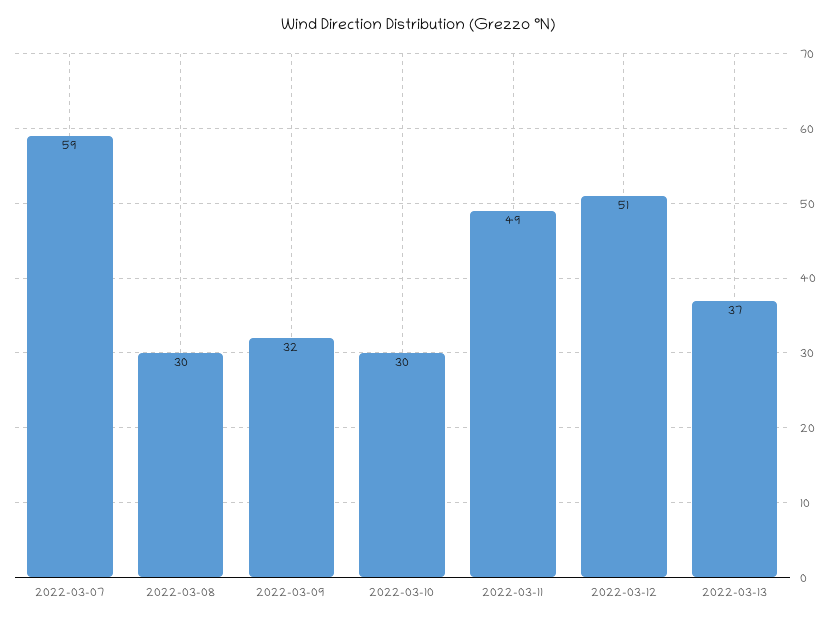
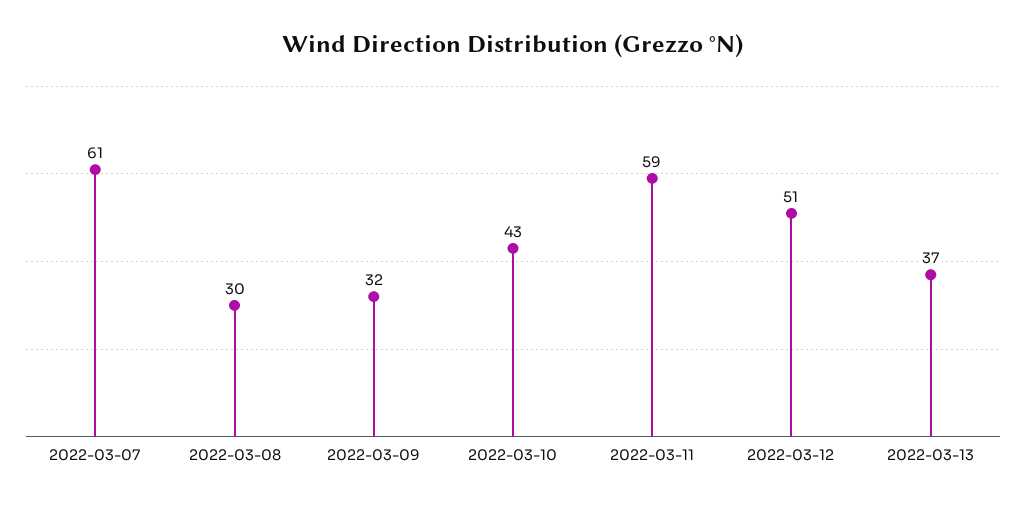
  {
-   "2022-03-07": 59,
+   "2022-03-07": 61,
    "2022-03-08": 30,
    "2022-03-09": 32,
-   "2022-03-10": 30,
+   "2022-03-10": 43,
-   "2022-03-11": 49,
+   "2022-03-11": 59,
    "2022-03-12": 51,
    "2022-03-13": 37
  }

